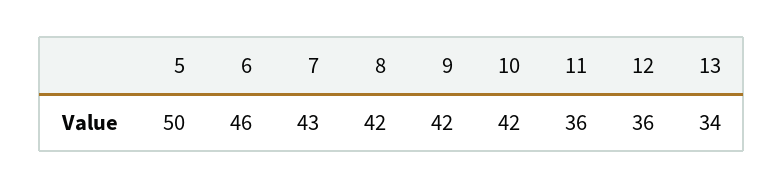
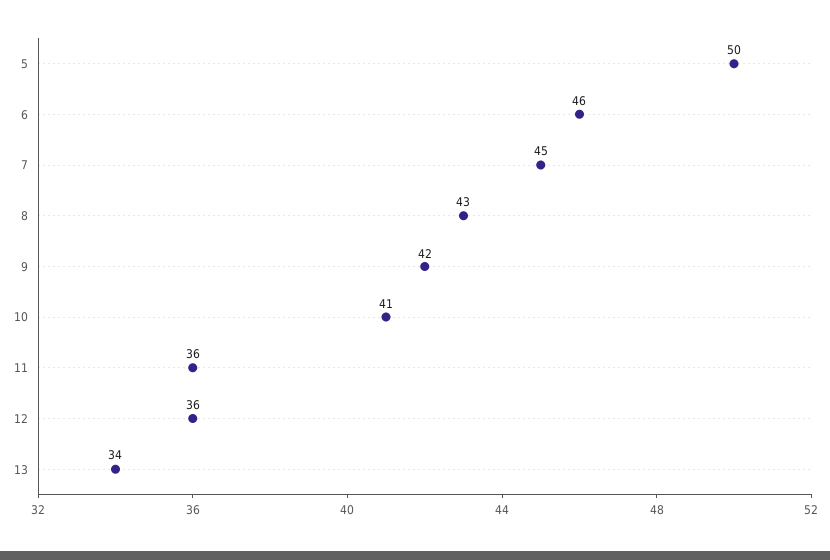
  {
    "5": 50,
    "6": 46,
-   "7": 43,
+   "7": 45,
-   "8": 42,
+   "8": 43,
    "9": 42,
-   "10": 42,
+   "10": 41,
    "11": 36,
    "12": 36,
    "13": 34
  }

